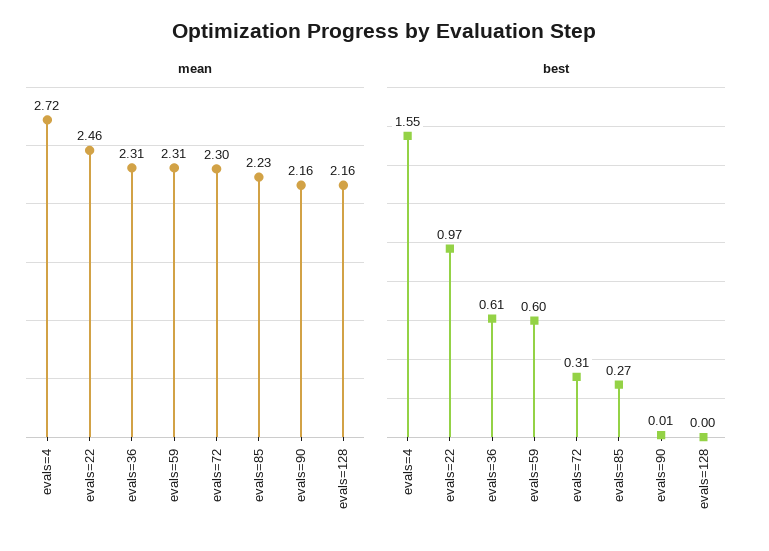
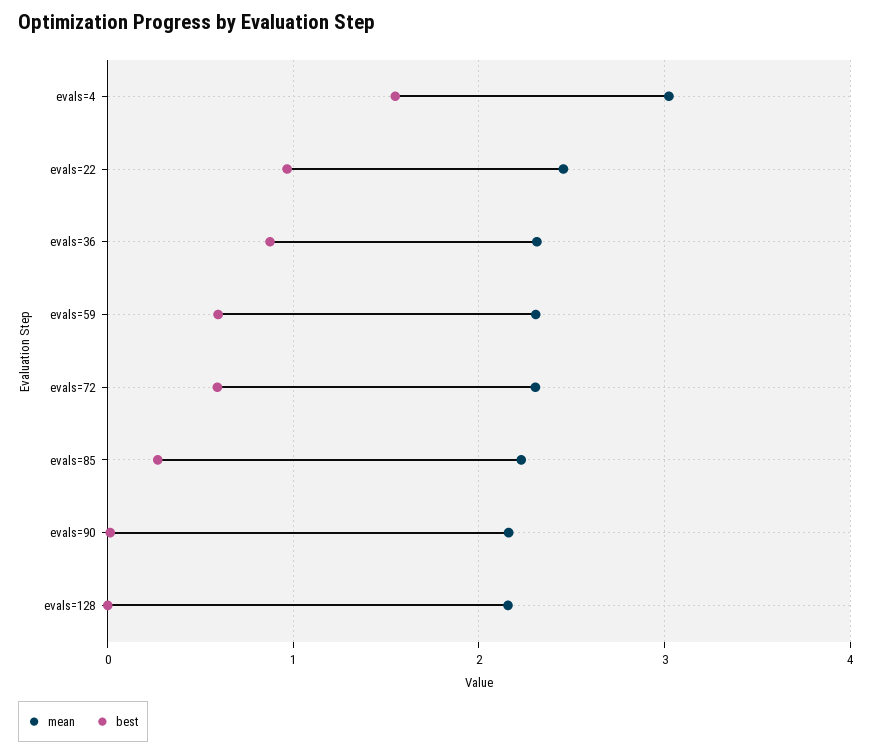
  {
    "mean": {
-     "evals=4": 2.72,
+     "evals=4": 3,
      "evals=22": 2.46,
      "evals=36": 2.31,
      "evals=59": 2.31,
      "evals=72": 2.3,
      "evals=85": 2.23,
      "evals=90": 2.16,
      "evals=128": 2.16
    },
    "best": {
      "evals=4": 1.55,
      "evals=22": 0.97,
-     "evals=36": 0.61,
+     "evals=36": 0.9,
      "evals=59": 0.6,
-     "evals=72": 0.31,
+     "evals=72": 0.6,
      "evals=85": 0.27,
      "evals=90": 0.01,
      "evals=128": 0
    }
  }

